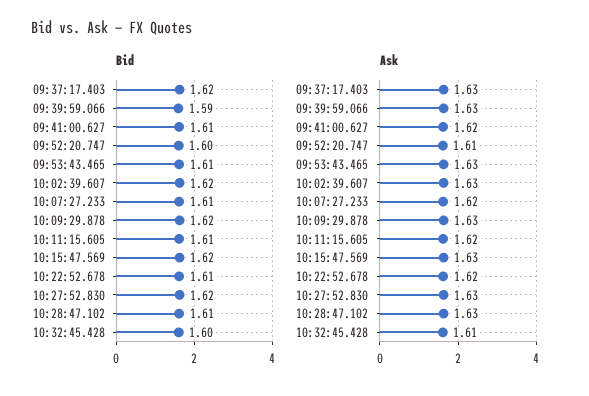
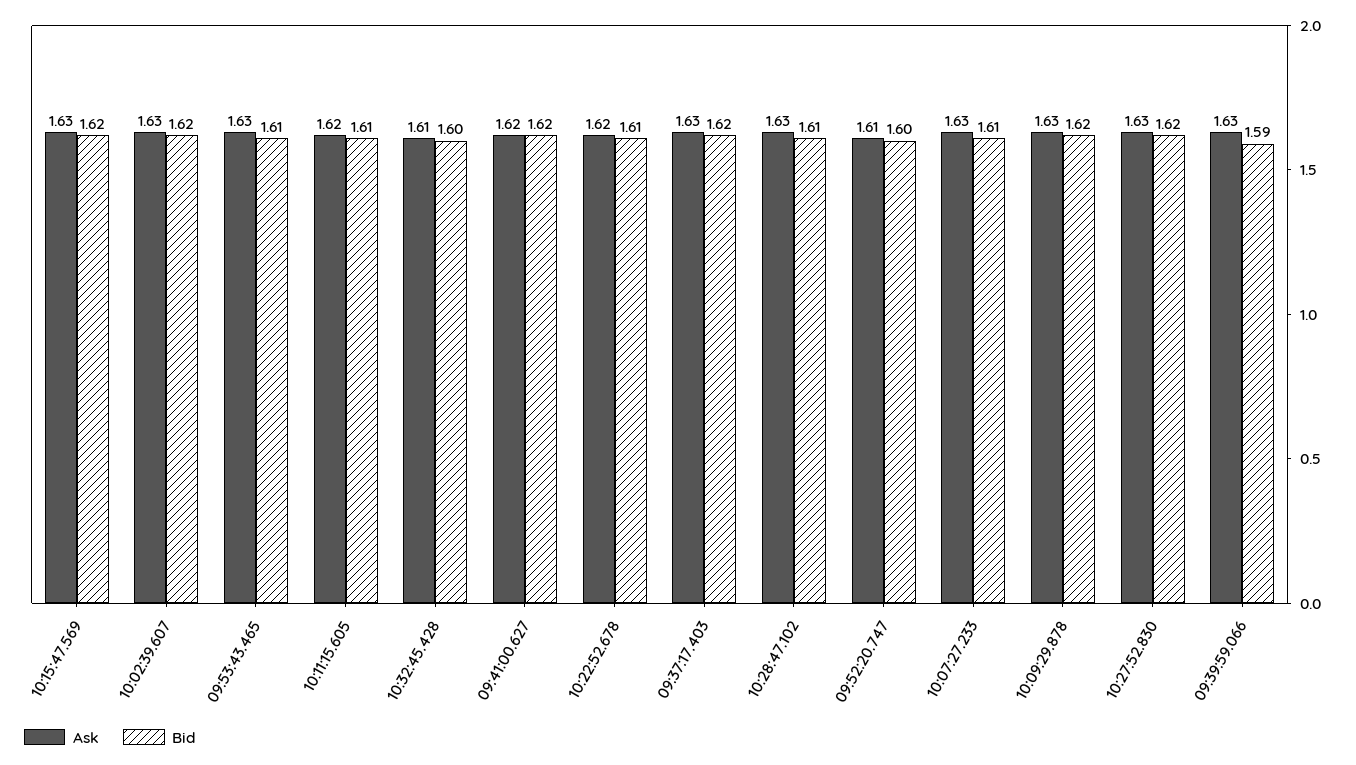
  {
    "Bid": {
      "09:37:17.403": 1.62,
      "09:39:59.066": 1.59,
-     "09:41:00.627": 1.61,
+     "09:41:00.627": 1.62,
      "09:52:20.747": 1.6,
      "09:53:43.465": 1.61,
      "10:02:39.607": 1.62,
      "10:07:27.233": 1.61,
      "10:09:29.878": 1.62,
      "10:11:15.605": 1.61,
      "10:15:47.569": 1.62,
      "10:22:52.678": 1.61,
      "10:27:52.830": 1.62,
      "10:28:47.102": 1.61,
      "10:32:45.428": 1.6
    },
    "Ask": {
      "09:37:17.403": 1.63,
      "09:39:59.066": 1.63,
      "09:41:00.627": 1.62,
      "09:52:20.747": 1.61,
      "09:53:43.465": 1.63,
      "10:02:39.607": 1.63,
-     "10:07:27.233": 1.62,
+     "10:07:27.233": 1.63,
      "10:09:29.878": 1.63,
      "10:11:15.605": 1.62,
      "10:15:47.569": 1.63,
      "10:22:52.678": 1.62,
      "10:27:52.830": 1.63,
      "10:28:47.102": 1.63,
      "10:32:45.428": 1.61
    }
  }

